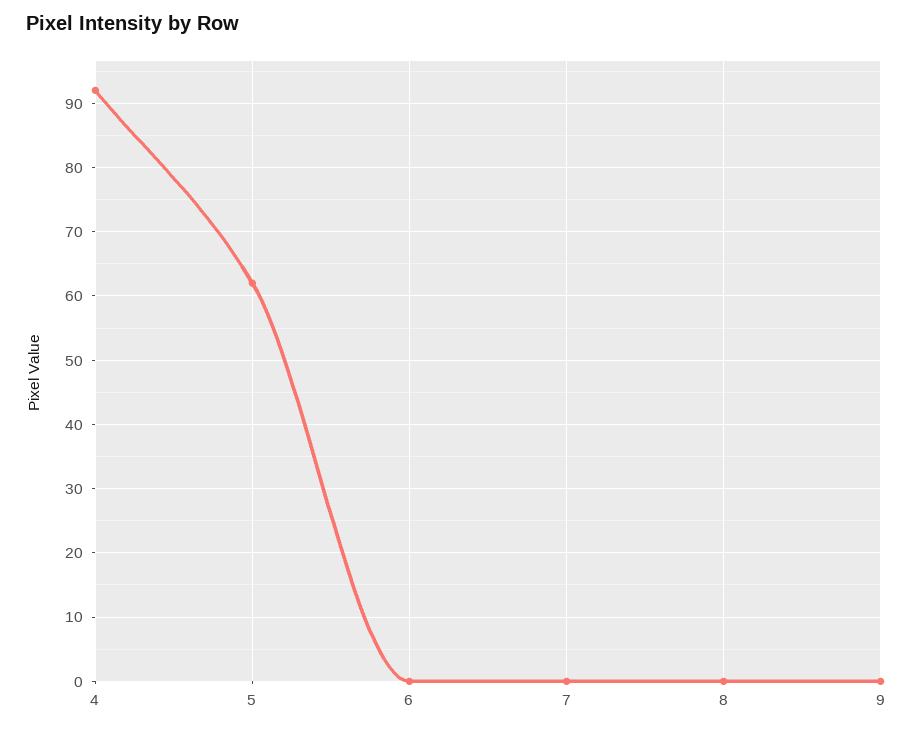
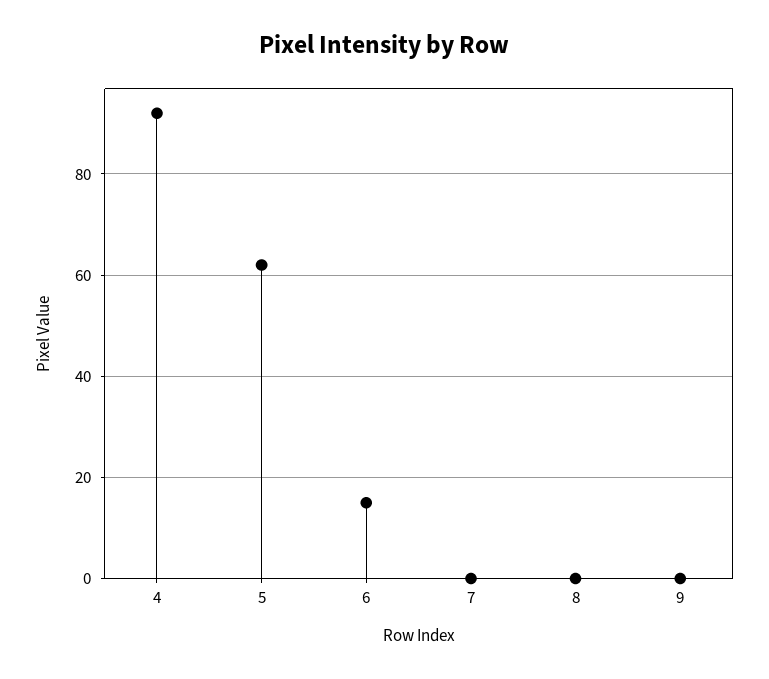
  {
    "4": 92,
    "5": 62,
-   "6": 0,
+   "6": 15,
    "7": 0,
    "8": 0,
    "9": 0
  }

